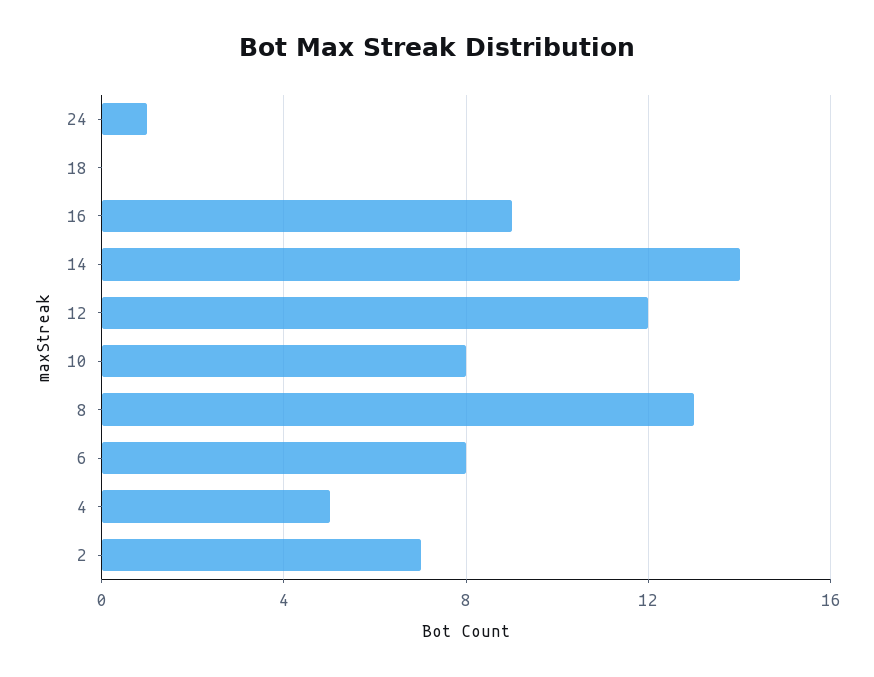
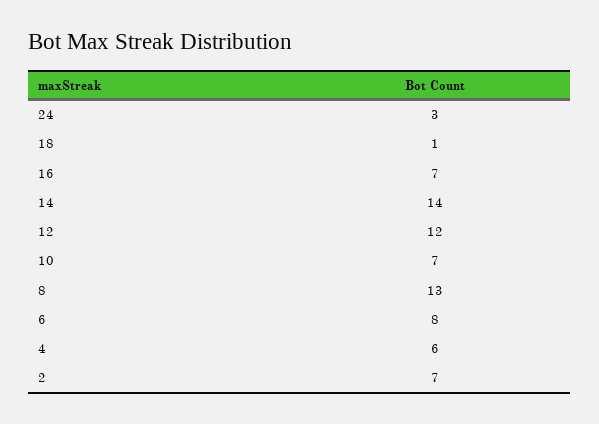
  {
-   "24": 1,
+   "24": 3,
-   "18": 0,
+   "18": 1,
-   "16": 9,
+   "16": 7,
    "14": 14,
    "12": 12,
-   "10": 8,
+   "10": 7,
    "8": 13,
    "6": 8,
-   "4": 5,
+   "4": 6,
    "2": 7
  }

